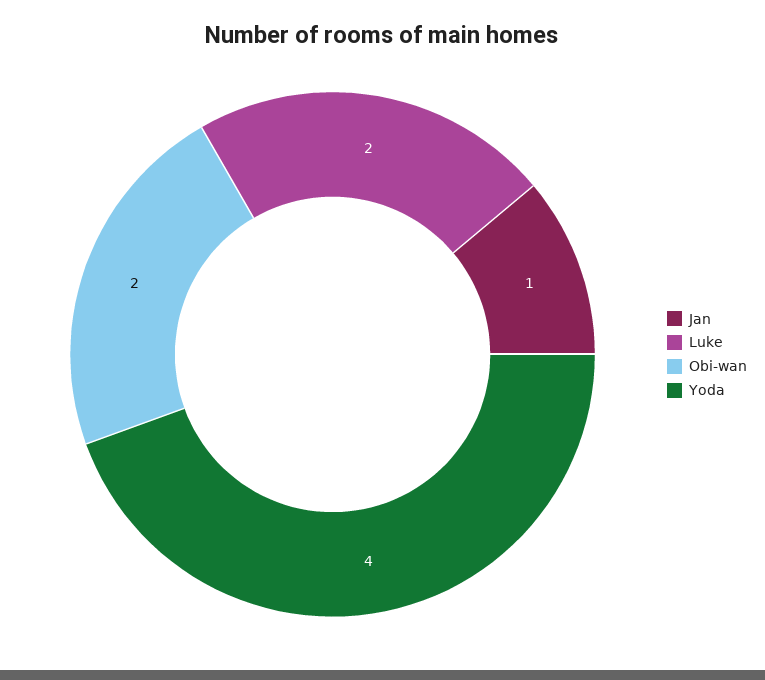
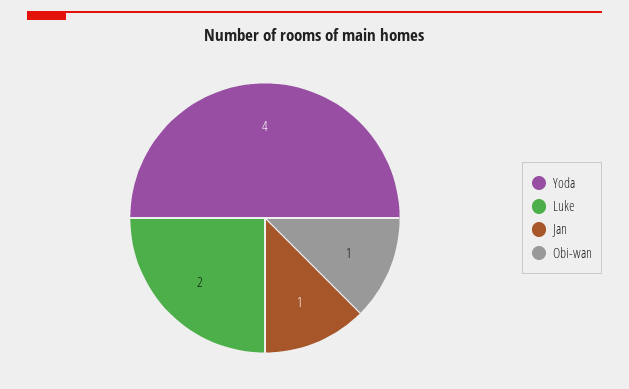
  {
    "Jan": 1,
    "Luke": 2,
-   "Obi-wan": 2,
+   "Obi-wan": 1,
    "Yoda": 4
  }

